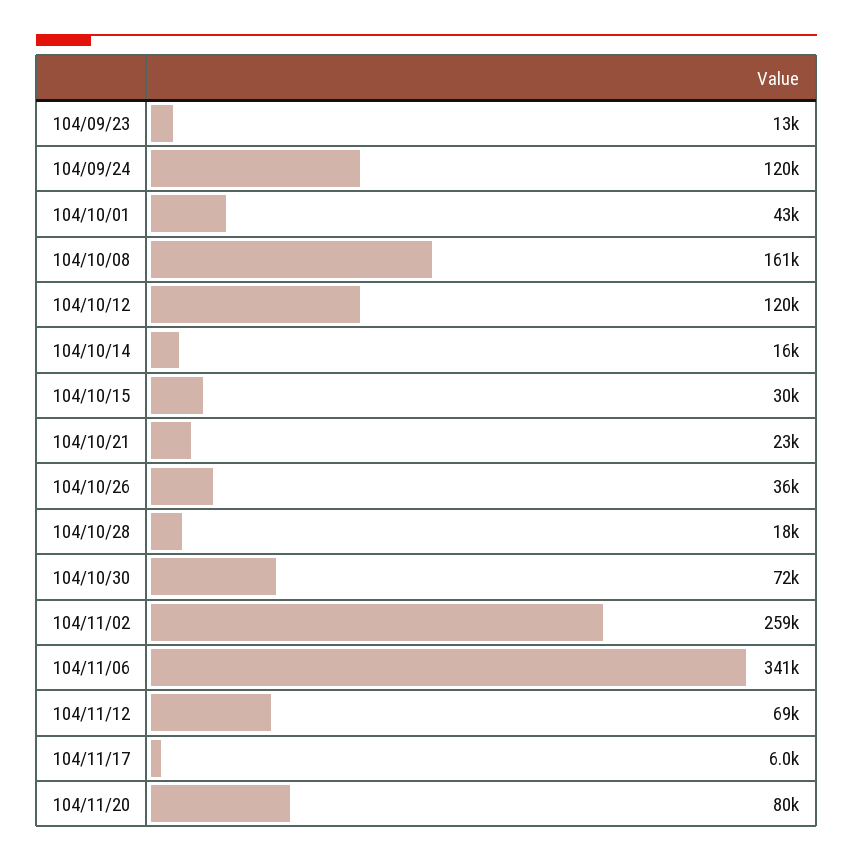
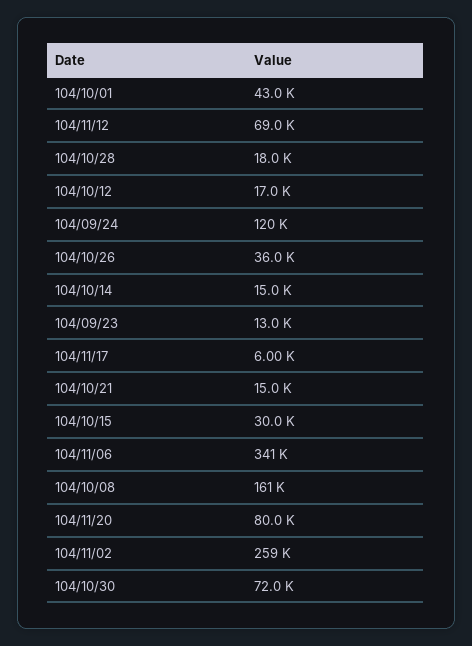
  {
    "104/09/23": 13000,
    "104/09/24": 120000,
    "104/10/01": 43000,
    "104/10/08": 161000,
-   "104/10/12": 120000,
+   "104/10/12": 17000,
-   "104/10/14": 16000,
+   "104/10/14": 15000,
    "104/10/15": 30000,
-   "104/10/21": 23000,
+   "104/10/21": 15000,
    "104/10/26": 36000,
    "104/10/28": 18000,
    "104/10/30": 72000,
    "104/11/02": 259000,
    "104/11/06": 341000,
    "104/11/12": 69000,
    "104/11/17": 6000,
    "104/11/20": 80000
  }

